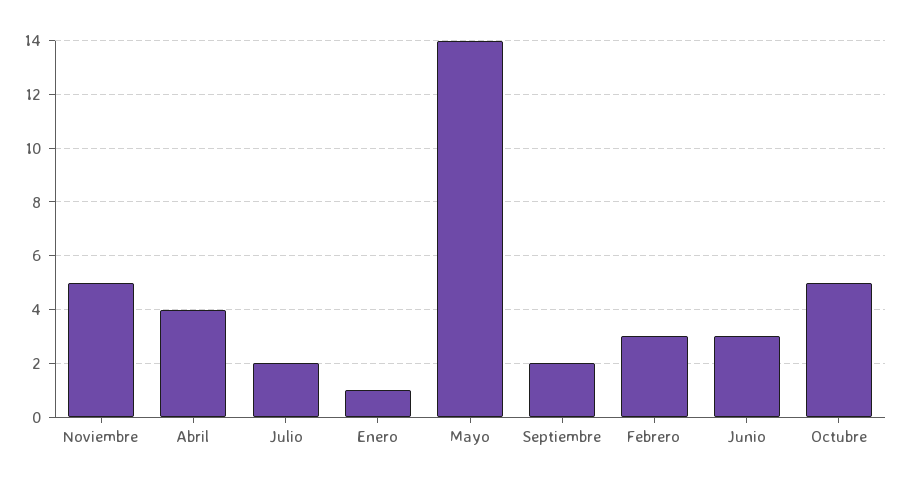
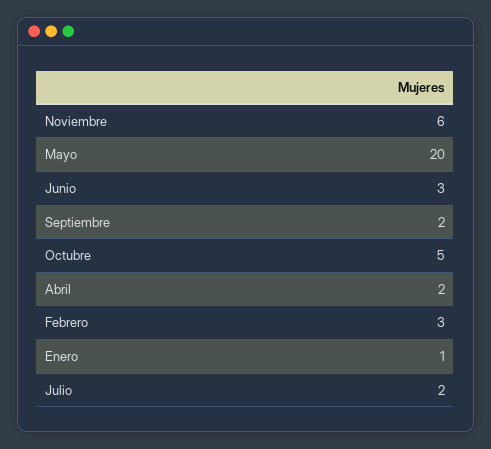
  {
-   "Noviembre": 5,
+   "Noviembre": 6,
-   "Abril": 4,
+   "Abril": 2,
    "Julio": 2,
    "Enero": 1,
-   "Mayo": 14,
+   "Mayo": 20,
    "Septiembre": 2,
    "Febrero": 3,
    "Junio": 3,
    "Octubre": 5
  }

